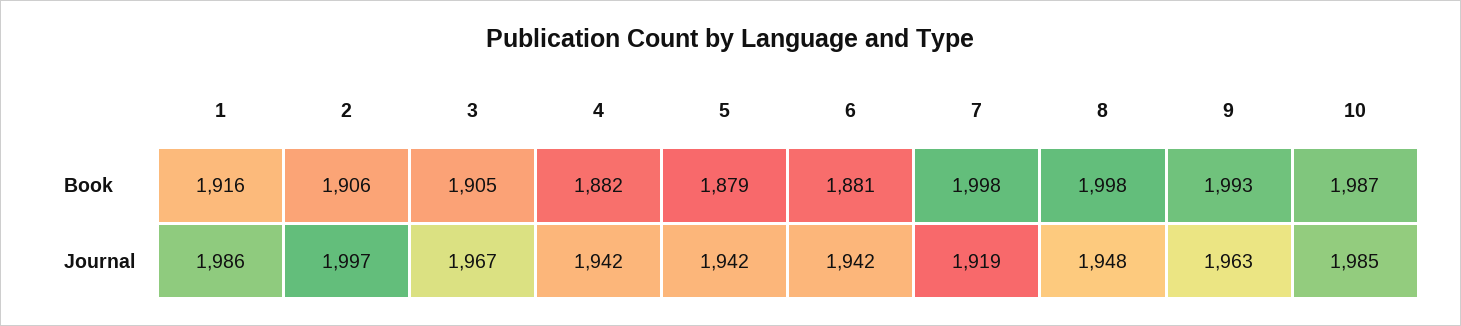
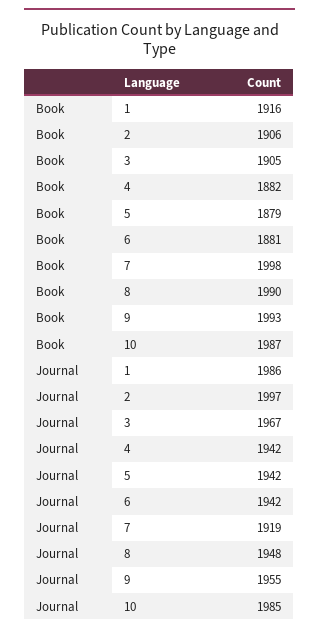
  {
    "1": {
      "Book": 1916,
      "Journal": 1986
    },
    "2": {
      "Book": 1906,
      "Journal": 1997
    },
    "3": {
      "Book": 1905,
      "Journal": 1967
    },
    "4": {
      "Book": 1882,
      "Journal": 1942
    },
    "5": {
      "Book": 1879,
      "Journal": 1942
    },
    "6": {
      "Book": 1881,
      "Journal": 1942
    },
    "7": {
      "Book": 1998,
      "Journal": 1919
    },
    "8": {
-     "Book": 1998,
+     "Book": 1990,
      "Journal": 1948
    },
    "9": {
      "Book": 1993,
-     "Journal": 1963
+     "Journal": 1955
    },
    "10": {
      "Book": 1987,
      "Journal": 1985
    }
  }

